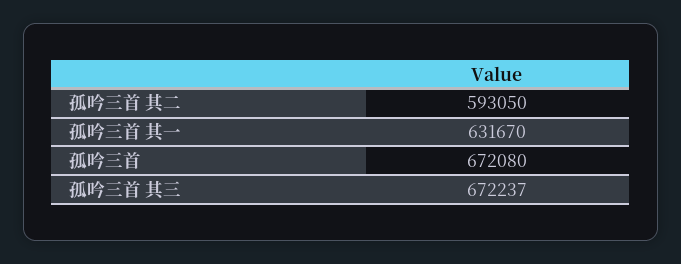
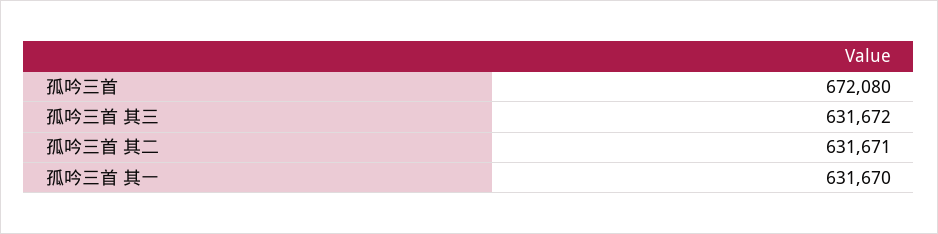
  {
-   "孤吟三首 其二": 593050,
+   "孤吟三首 其二": 631671,
    "孤吟三首 其一": 631670,
    "孤吟三首": 672080,
-   "孤吟三首 其三": 672237
+   "孤吟三首 其三": 631672
  }

